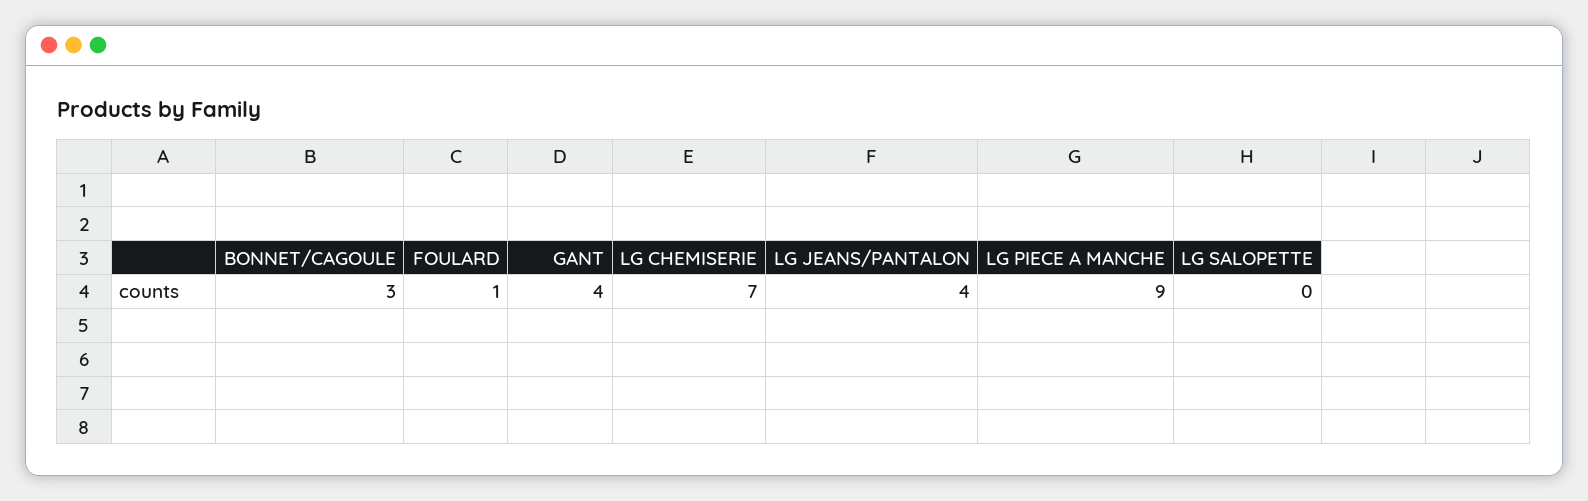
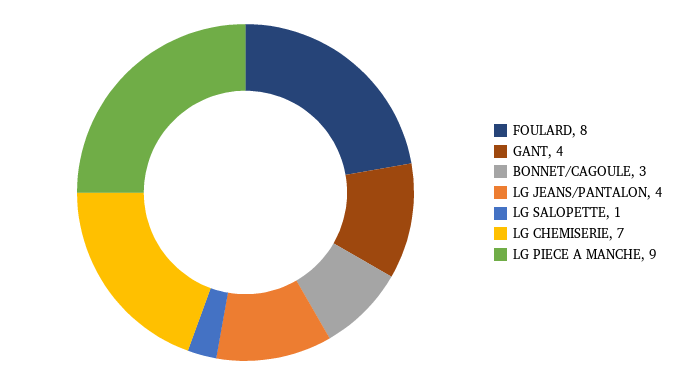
  {
    "BONNET/CAGOULE": 3,
-   "FOULARD": 1,
+   "FOULARD": 8,
    "GANT": 4,
    "LG CHEMISERIE": 7,
    "LG JEANS/PANTALON": 4,
    "LG PIECE A MANCHE": 9,
-   "LG SALOPETTE": 0
+   "LG SALOPETTE": 1
  }

